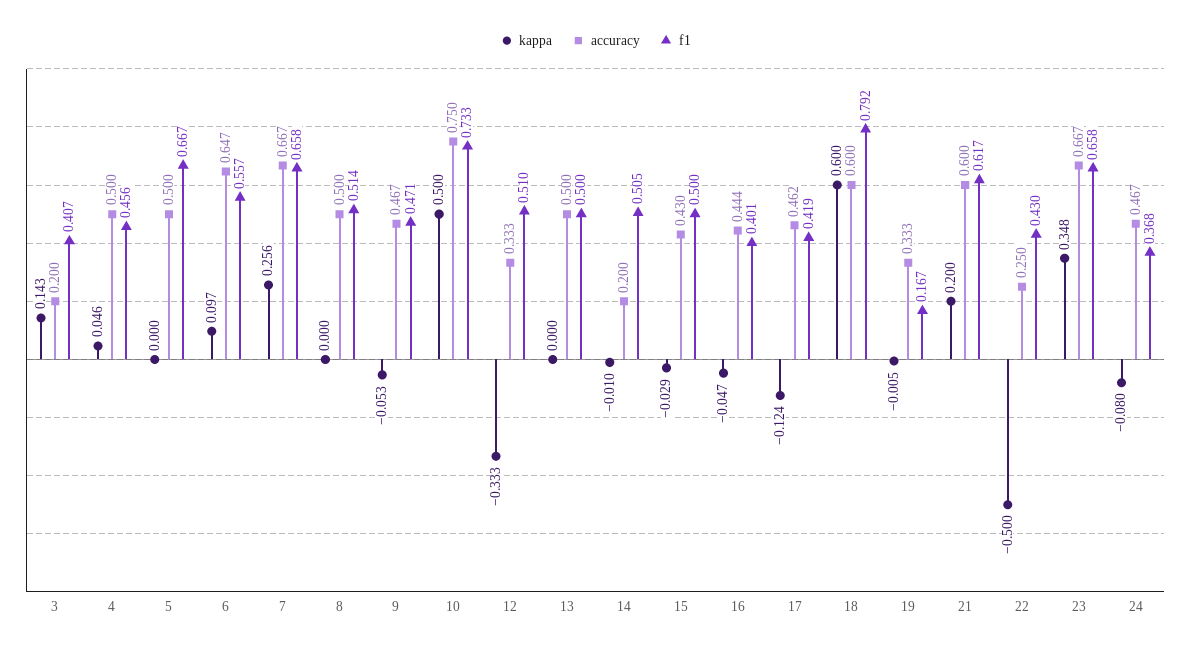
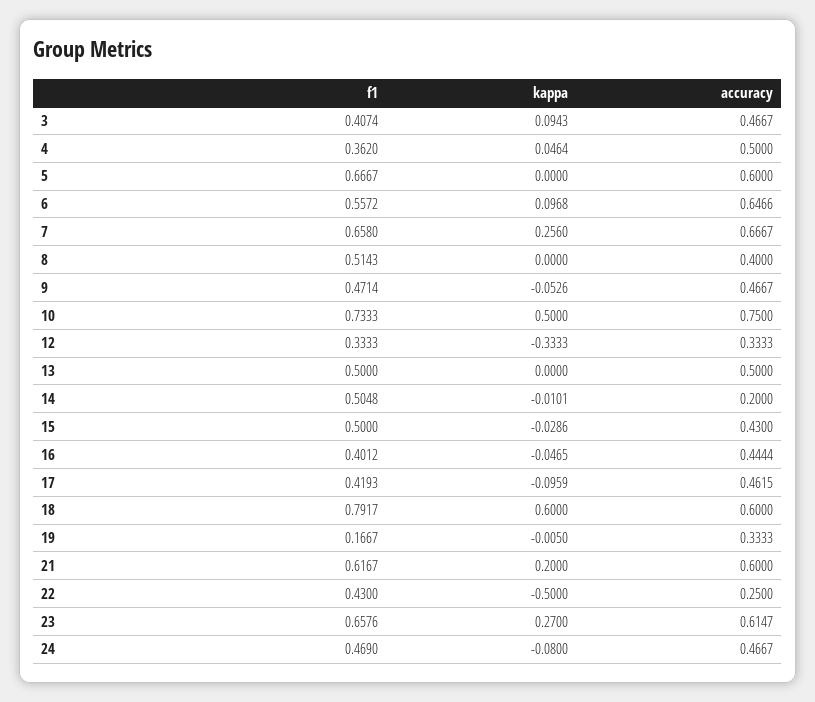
  {
    "kappa": {
-     "3": 0.143,
+     "3": 0.0943,
      "4": 0.0464,
      "5": 0,
      "6": 0.0968,
      "7": 0.256,
      "8": 0,
      "9": -0.0526,
      "10": 0.5,
      "12": -0.3333,
      "13": 0,
      "14": -0.0101,
      "15": -0.0286,
      "16": -0.0465,
-     "17": -0.124,
+     "17": -0.0959,
      "18": 0.6,
      "19": -0.005,
      "21": 0.2,
      "22": -0.5,
-     "23": 0.348,
+     "23": 0.27,
      "24": -0.08
    },
    "accuracy": {
-     "3": 0.2,
+     "3": 0.4667,
      "4": 0.5,
-     "5": 0.5,
+     "5": 0.6,
      "6": 0.6466,
      "7": 0.6667,
-     "8": 0.5,
+     "8": 0.4,
      "9": 0.4667,
      "10": 0.75,
      "12": 0.3333,
      "13": 0.5,
      "14": 0.2,
      "15": 0.43,
      "16": 0.4444,
      "17": 0.4615,
      "18": 0.6,
      "19": 0.3333,
      "21": 0.6,
      "22": 0.25,
-     "23": 0.667,
+     "23": 0.6147,
      "24": 0.4667
    },
    "f1": {
      "3": 0.4074,
-     "4": 0.456,
+     "4": 0.362,
      "5": 0.6667,
      "6": 0.5572,
      "7": 0.658,
      "8": 0.5143,
      "9": 0.4714,
      "10": 0.7333,
-     "12": 0.51,
+     "12": 0.3333,
      "13": 0.5,
      "14": 0.5048,
      "15": 0.5,
      "16": 0.4012,
      "17": 0.4193,
      "18": 0.7917,
      "19": 0.1667,
      "21": 0.6167,
      "22": 0.43,
      "23": 0.6576,
-     "24": 0.368
+     "24": 0.469
    }
  }

